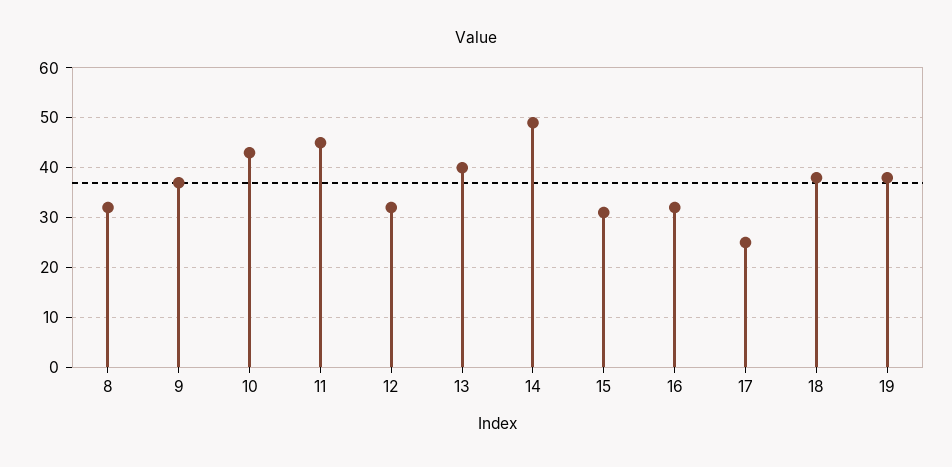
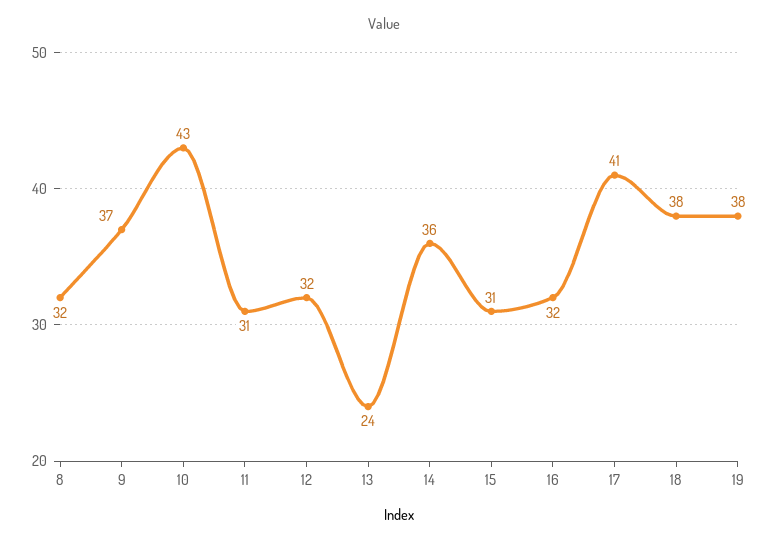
  {
    "8": 32,
    "9": 37,
    "10": 43,
-   "11": 45,
+   "11": 31,
    "12": 32,
-   "13": 40,
+   "13": 24,
-   "14": 50,
+   "14": 36,
    "15": 31,
    "16": 32,
-   "17": 25,
+   "17": 41,
    "18": 38,
    "19": 38
  }

